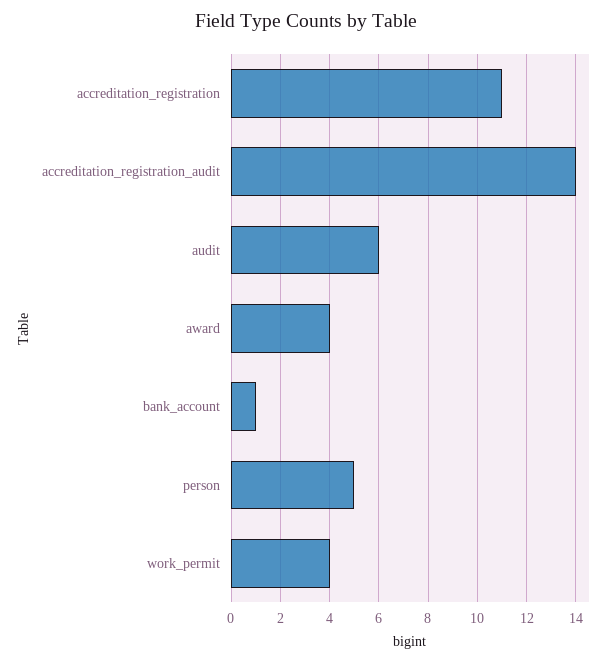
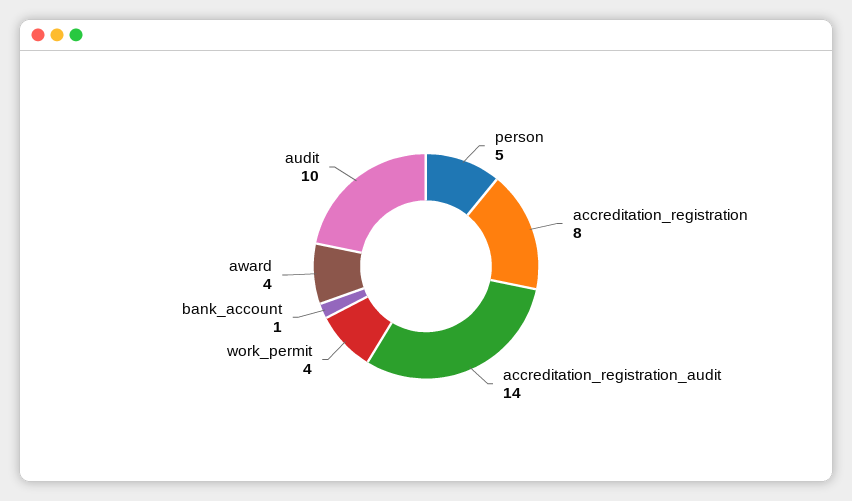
  {
-   "accreditation_registration": 11,
+   "accreditation_registration": 8,
    "accreditation_registration_audit": 14,
-   "audit": 6,
+   "audit": 10,
    "award": 4,
    "bank_account": 1,
    "person": 5,
    "work_permit": 4
  }

